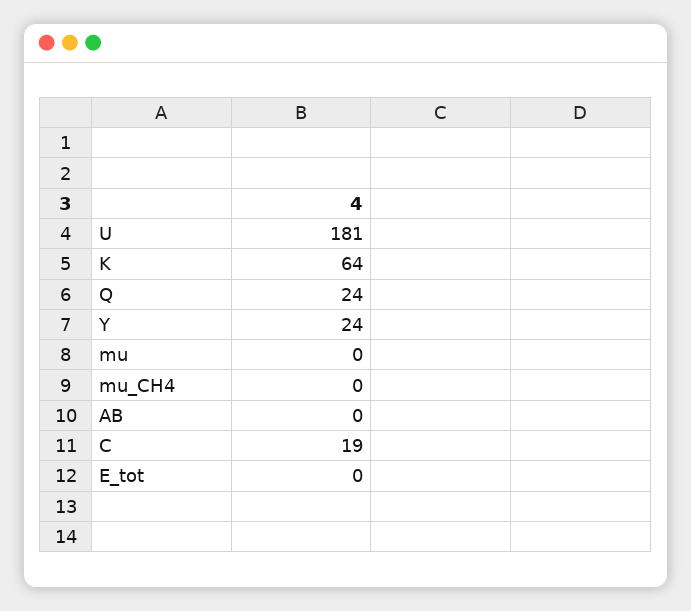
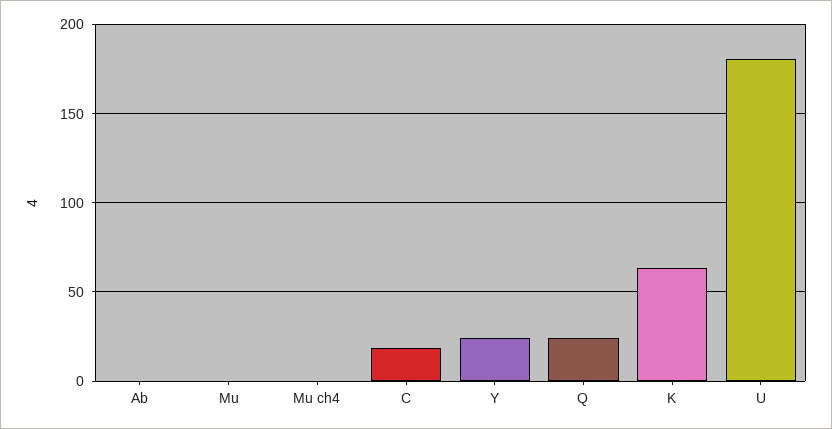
  {
    "U": 181,
    "K": 64,
    "Q": 24,
    "Y": 24,
    "mu": 0,
    "mu_CH4": 0,
    "AB": 0,
-   "C": 19,
+   "C": 19
-   "E_tot": 0
  }

